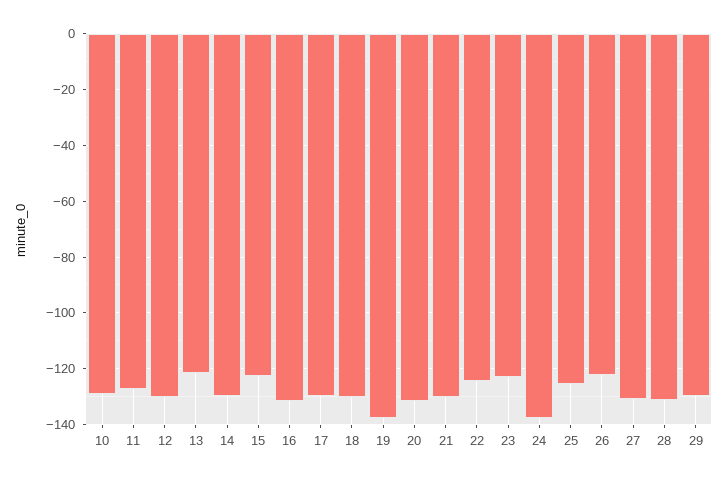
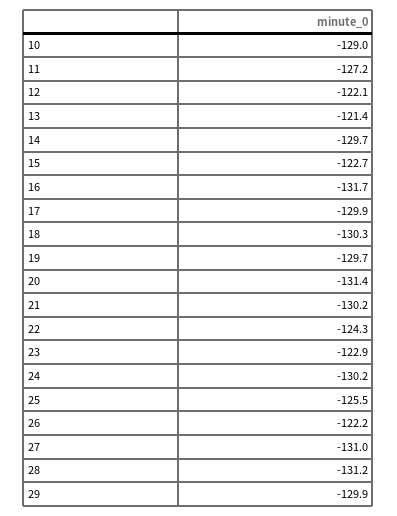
  {
    "10": -129,
    "11": -127.2,
-   "12": -130,
+   "12": -122.1,
    "13": -121.4,
    "14": -129.7,
    "15": -122.7,
    "16": -131.7,
    "17": -129.9,
    "18": -130.3,
-   "19": -137.5,
+   "19": -129.7,
    "20": -131.4,
    "21": -130.2,
    "22": -124.3,
    "23": -122.9,
-   "24": -137.5,
+   "24": -130.2,
    "25": -125.5,
    "26": -122.2,
    "27": -131,
    "28": -131.2,
    "29": -129.9
  }

